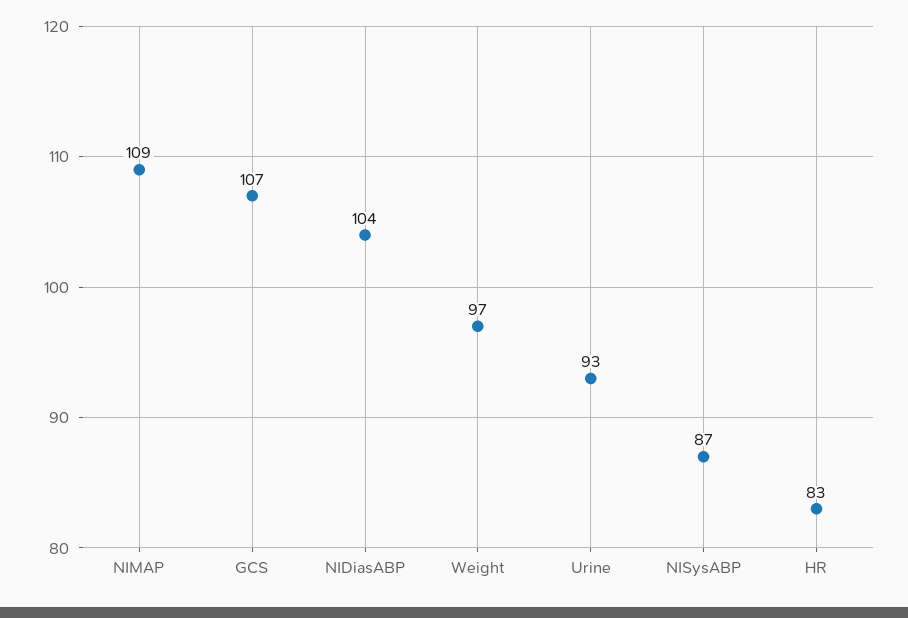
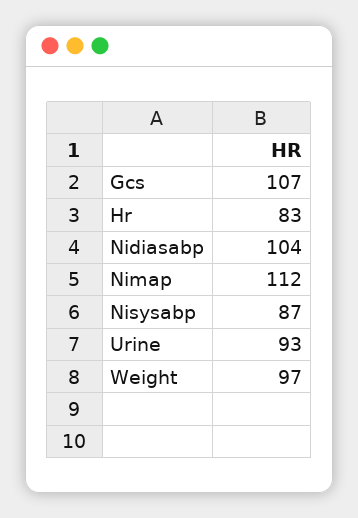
  {
-   "NIMAP": 109,
+   "NIMAP": 112,
    "GCS": 107,
    "NIDiasABP": 104,
    "Weight": 97,
    "Urine": 93,
    "NISysABP": 87,
    "HR": 83
  }

